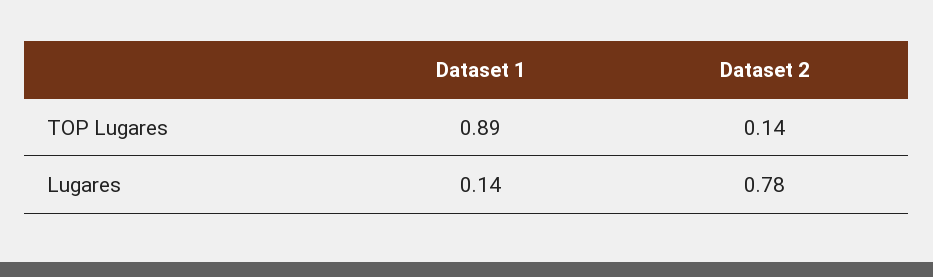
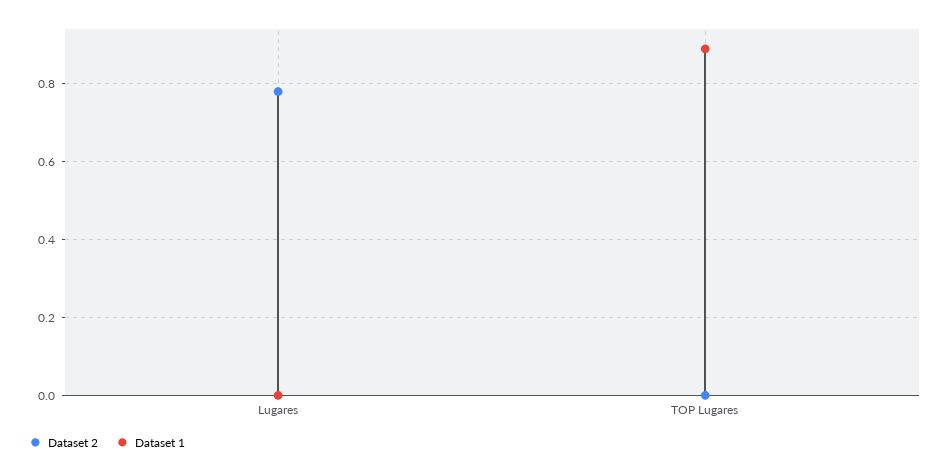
  {
    "Dataset 1": {
      "TOP Lugares": 0.89,
-     "Lugares": 0.14
+     "Lugares": 0
    },
    "Dataset 2": {
-     "TOP Lugares": 0.14,
+     "TOP Lugares": 0,
      "Lugares": 0.78
    }
  }

